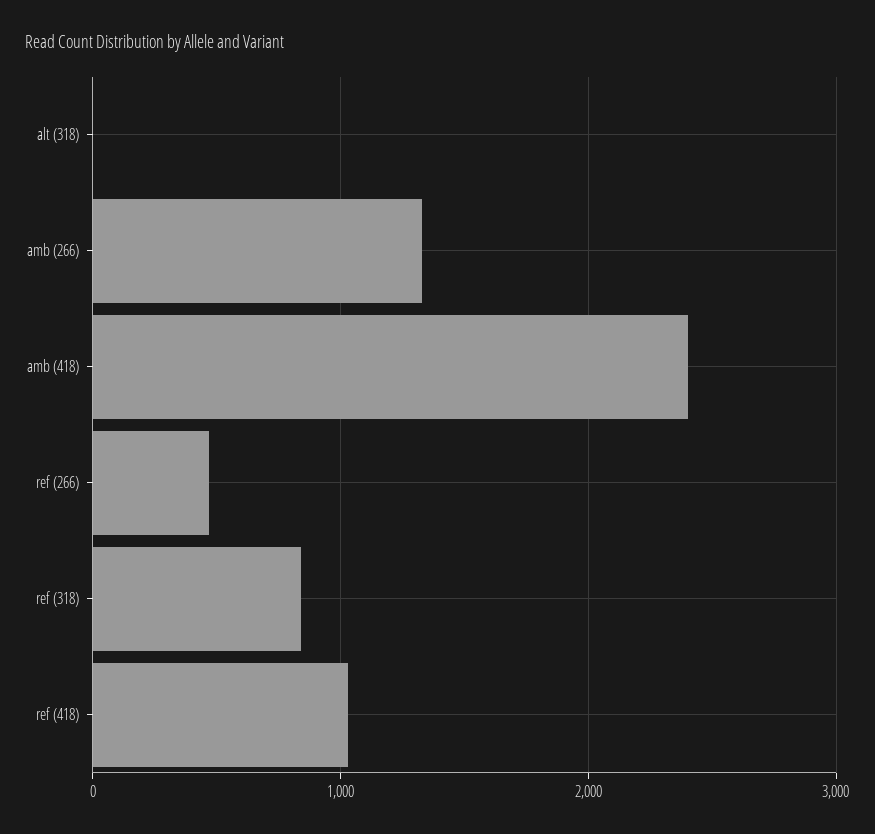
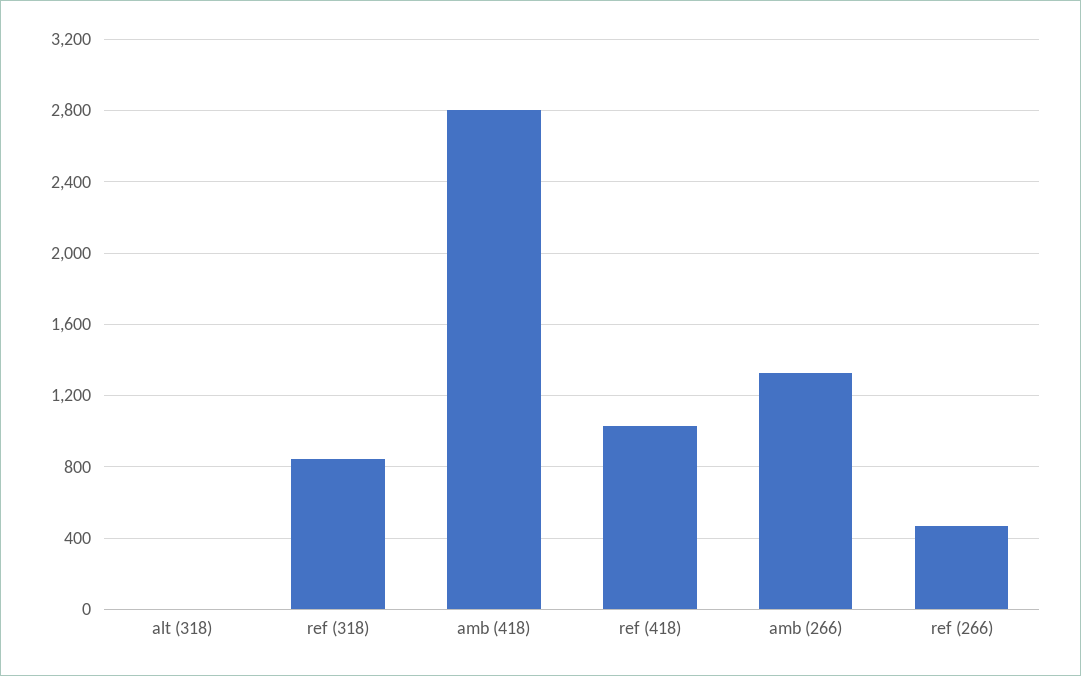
  {
    "alt (318)": 0,
    "amb (266)": 1350,
-   "amb (418)": 2400,
+   "amb (418)": 2800,
    "ref (266)": 450,
    "ref (318)": 850,
    "ref (418)": 1050
  }

